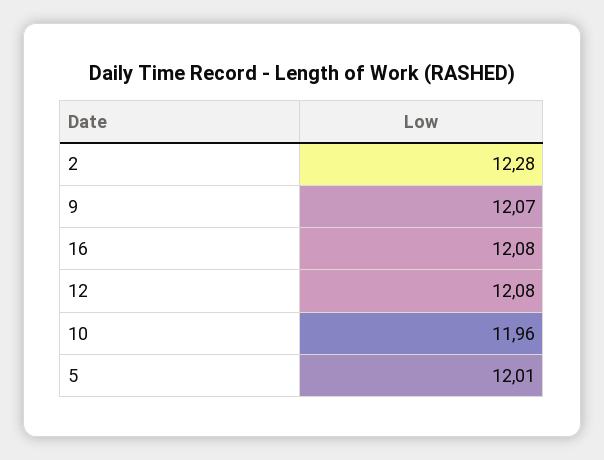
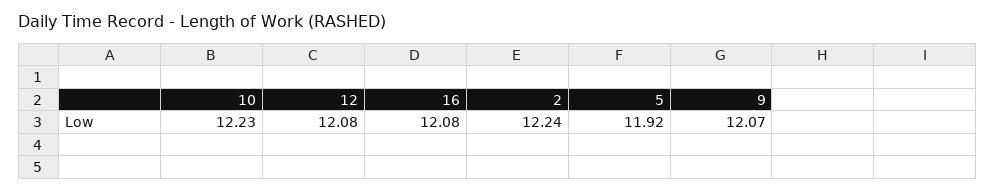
  {
-   "2": 12.28,
+   "2": 12.24,
    "9": 12.07,
    "16": 12.08,
    "12": 12.08,
-   "10": 11.96,
+   "10": 12.23,
-   "5": 12.01
+   "5": 11.92
  }

